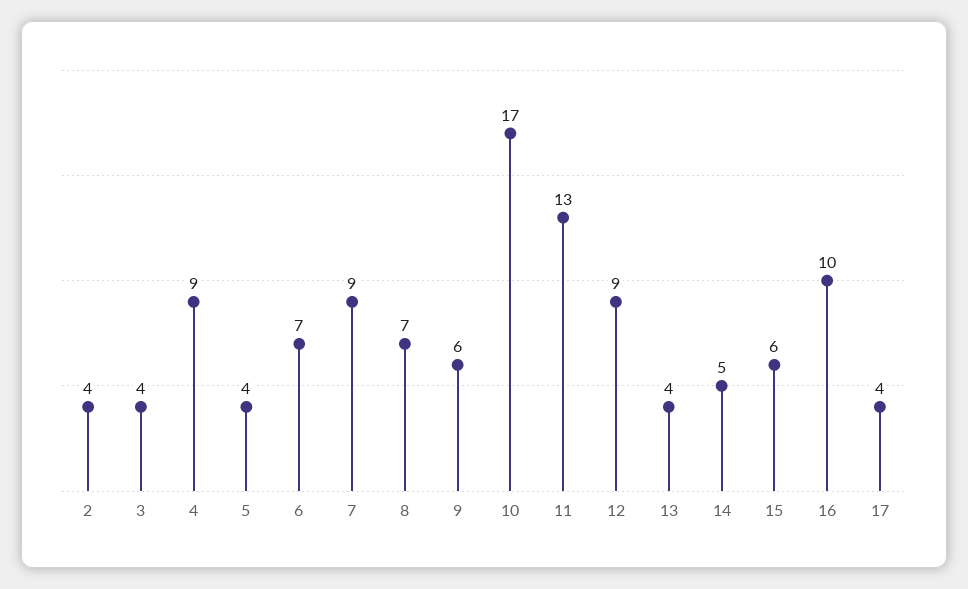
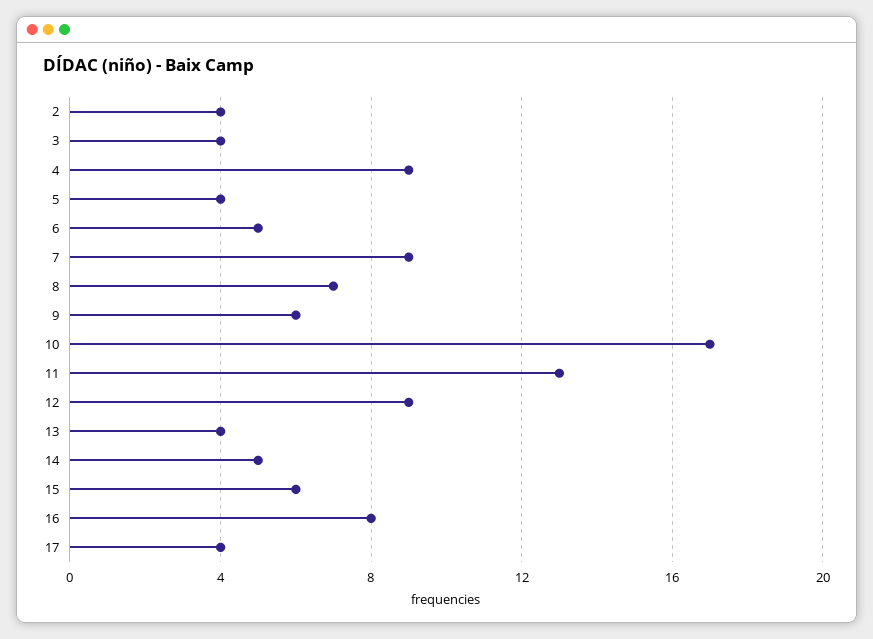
  {
    "2": 4,
    "3": 4,
    "4": 9,
    "5": 4,
-   "6": 7,
+   "6": 5,
    "7": 9,
    "8": 7,
    "9": 6,
    "10": 17,
    "11": 13,
    "12": 9,
    "13": 4,
    "14": 5,
    "15": 6,
-   "16": 10,
+   "16": 8,
    "17": 4
  }

